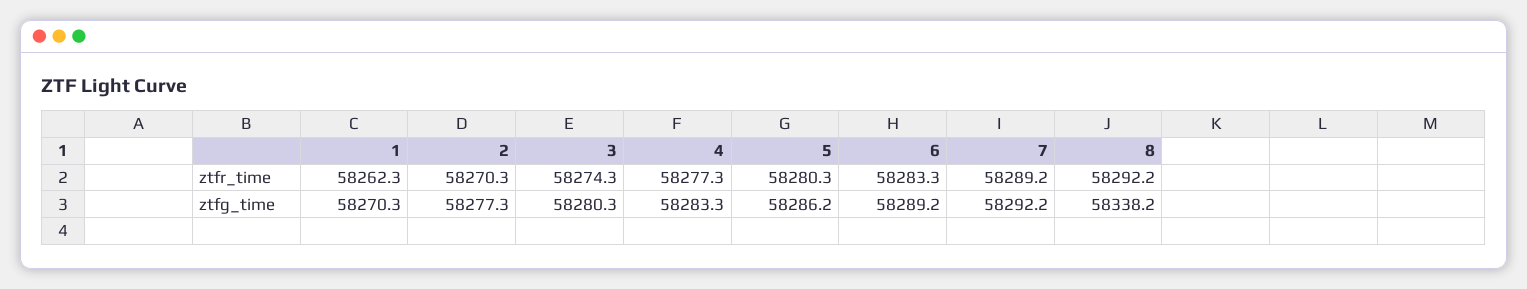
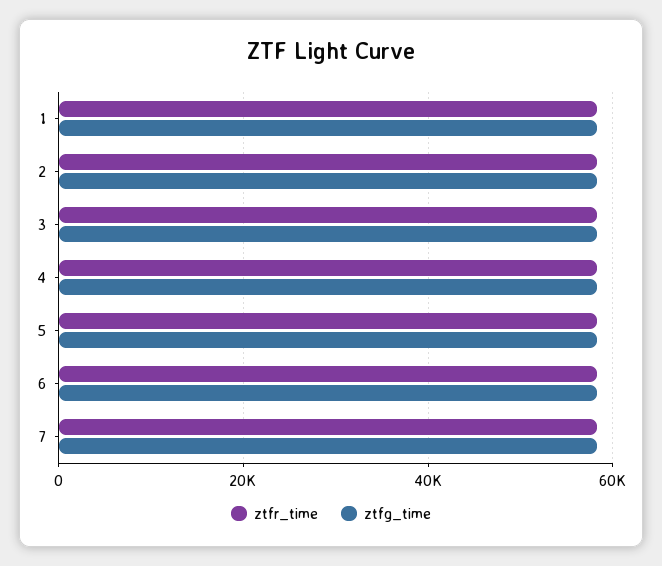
  {
    "ztfr_time": {
      "1": 58262.3,
      "2": 58270.3,
      "3": 58274.3,
      "4": 58277.3,
      "5": 58280.3,
      "6": 58283.3,
-     "7": 58289.2,
+     "7": 58289.2
-     "8": 58292.2
    },
    "ztfg_time": {
      "1": 58270.3,
      "2": 58277.3,
      "3": 58280.3,
      "4": 58283.3,
      "5": 58286.2,
      "6": 58289.2,
-     "7": 58292.2,
+     "7": 58292.2
-     "8": 58338.2
    }
  }

